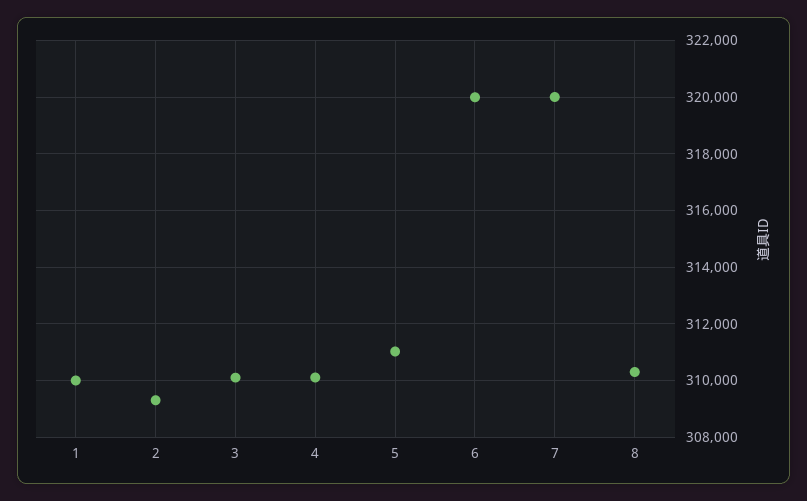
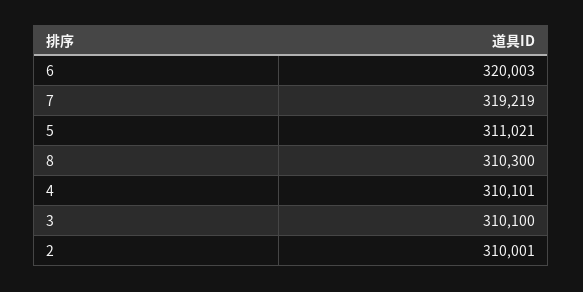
  {
-   "1": 310000,
-   "2": 309250,
+   "2": 310001,
    "3": 310100,
    "4": 310101,
    "5": 311021,
    "6": 320003,
-   "7": 320000,
+   "7": 319219,
    "8": 310300
  }

